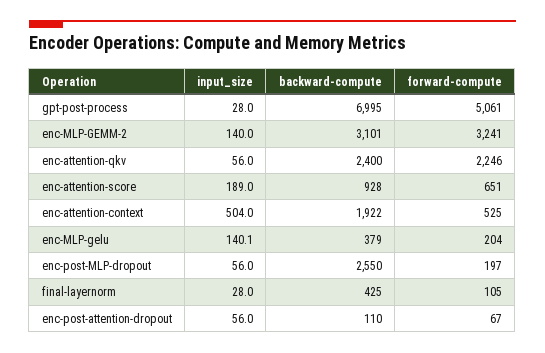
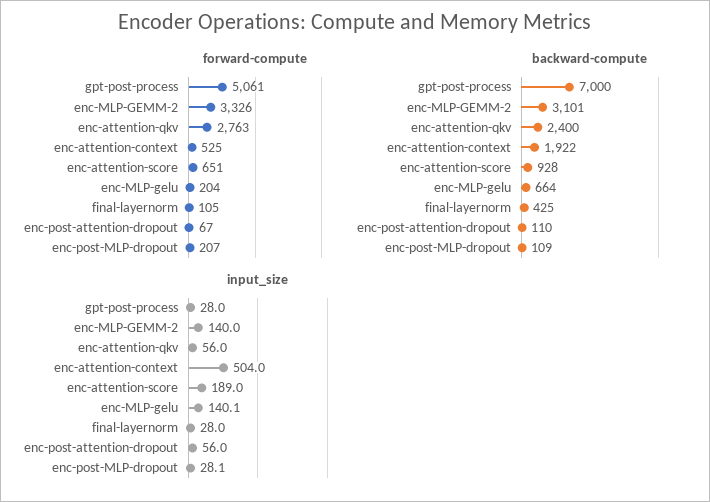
  {
    "input_size": {
      "gpt-post-process": 28,
      "enc-MLP-GEMM-2": 140,
      "enc-attention-qkv": 56,
      "enc-attention-score": 189,
      "enc-attention-context": 504,
      "enc-MLP-gelu": 140.1,
-     "enc-post-MLP-dropout": 56,
+     "enc-post-MLP-dropout": 28.1,
      "final-layernorm": 28,
      "enc-post-attention-dropout": 56
    },
    "backward-compute": {
-     "gpt-post-process": 6995,
+     "gpt-post-process": 7000,
      "enc-MLP-GEMM-2": 3101,
      "enc-attention-qkv": 2400,
      "enc-attention-score": 928,
      "enc-attention-context": 1922,
-     "enc-MLP-gelu": 379,
+     "enc-MLP-gelu": 664,
-     "enc-post-MLP-dropout": 2550,
+     "enc-post-MLP-dropout": 109,
      "final-layernorm": 425,
      "enc-post-attention-dropout": 110
    },
    "forward-compute": {
      "gpt-post-process": 5061,
-     "enc-MLP-GEMM-2": 3241,
+     "enc-MLP-GEMM-2": 3326,
-     "enc-attention-qkv": 2246,
+     "enc-attention-qkv": 2763,
      "enc-attention-score": 651,
      "enc-attention-context": 525,
      "enc-MLP-gelu": 204,
-     "enc-post-MLP-dropout": 197,
+     "enc-post-MLP-dropout": 207,
      "final-layernorm": 105,
      "enc-post-attention-dropout": 67
    }
  }

